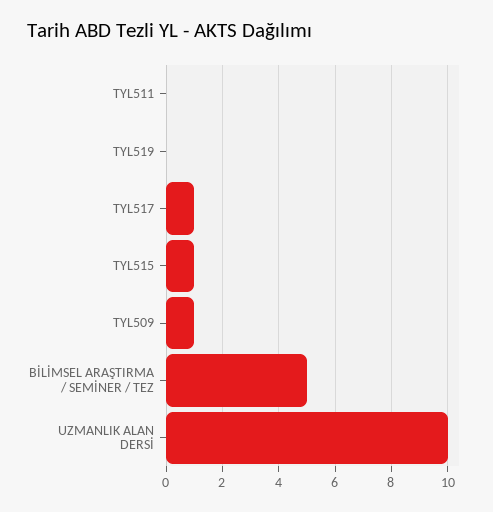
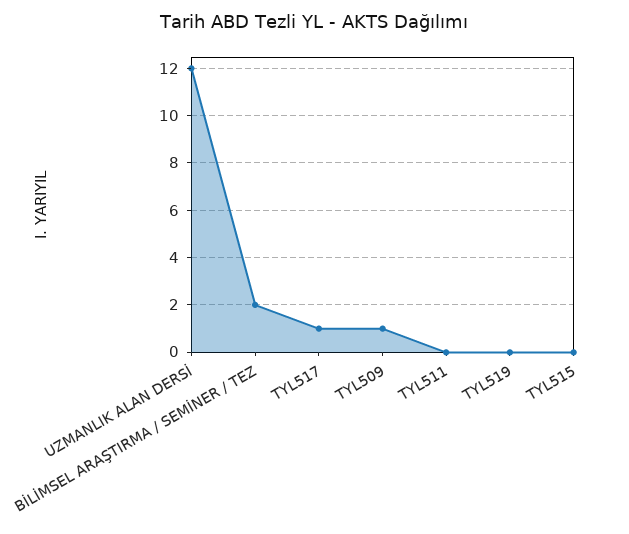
  {
    "TYL511": 0,
    "TYL519": 0,
    "TYL517": 1,
-   "TYL515": 1,
+   "TYL515": 0,
    "TYL509": 1,
-   "BİLİMSEL ARAŞTIRMA / SEMİNER / TEZ": 5,
+   "BİLİMSEL ARAŞTIRMA / SEMİNER / TEZ": 2,
-   "UZMANLIK ALAN DERSİ": 10
+   "UZMANLIK ALAN DERSİ": 12
  }

